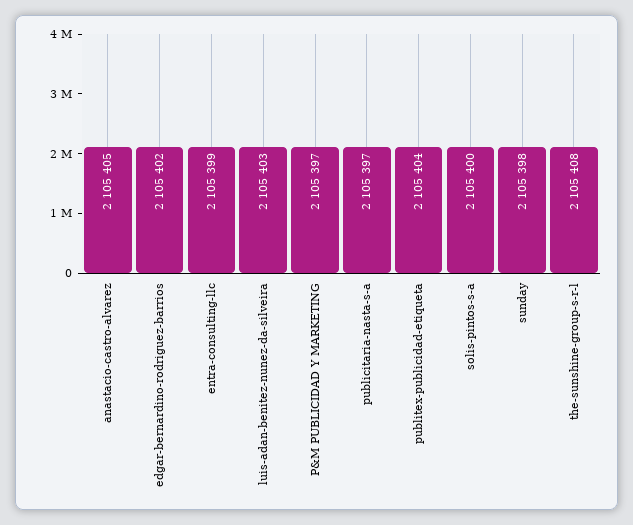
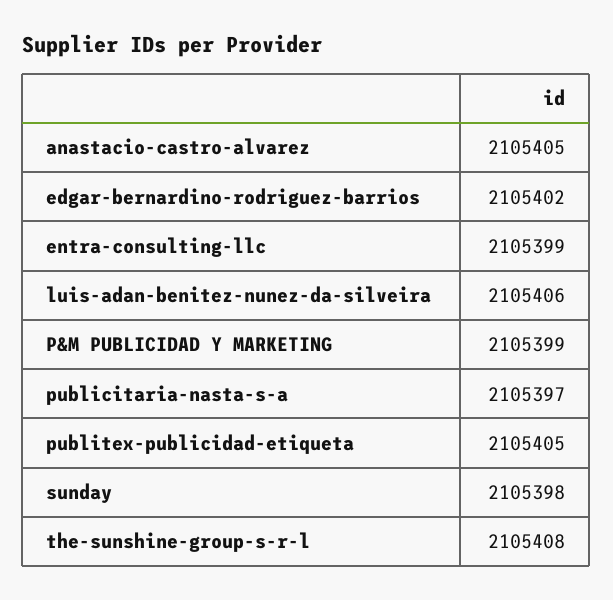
  {
    "anastacio-castro-alvarez": 2105405,
    "edgar-bernardino-rodriguez-barrios": 2105402,
    "entra-consulting-llc": 2105399,
-   "luis-adan-benitez-nunez-da-silveira": 2105403,
+   "luis-adan-benitez-nunez-da-silveira": 2105406,
-   "P&M PUBLICIDAD Y MARKETING": 2105397,
+   "P&M PUBLICIDAD Y MARKETING": 2105399,
    "publicitaria-nasta-s-a": 2105397,
-   "publitex-publicidad-etiqueta": 2105404,
+   "publitex-publicidad-etiqueta": 2105405,
-   "solis-pintos-s-a": 2105400,
    "sunday": 2105398,
    "the-sunshine-group-s-r-l": 2105408
  }

